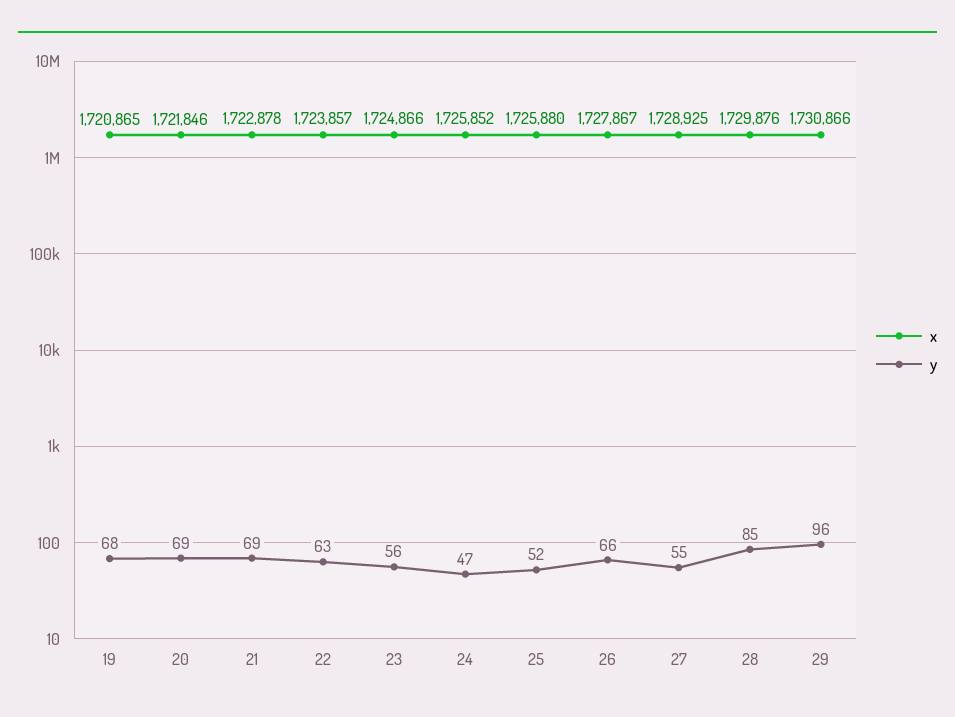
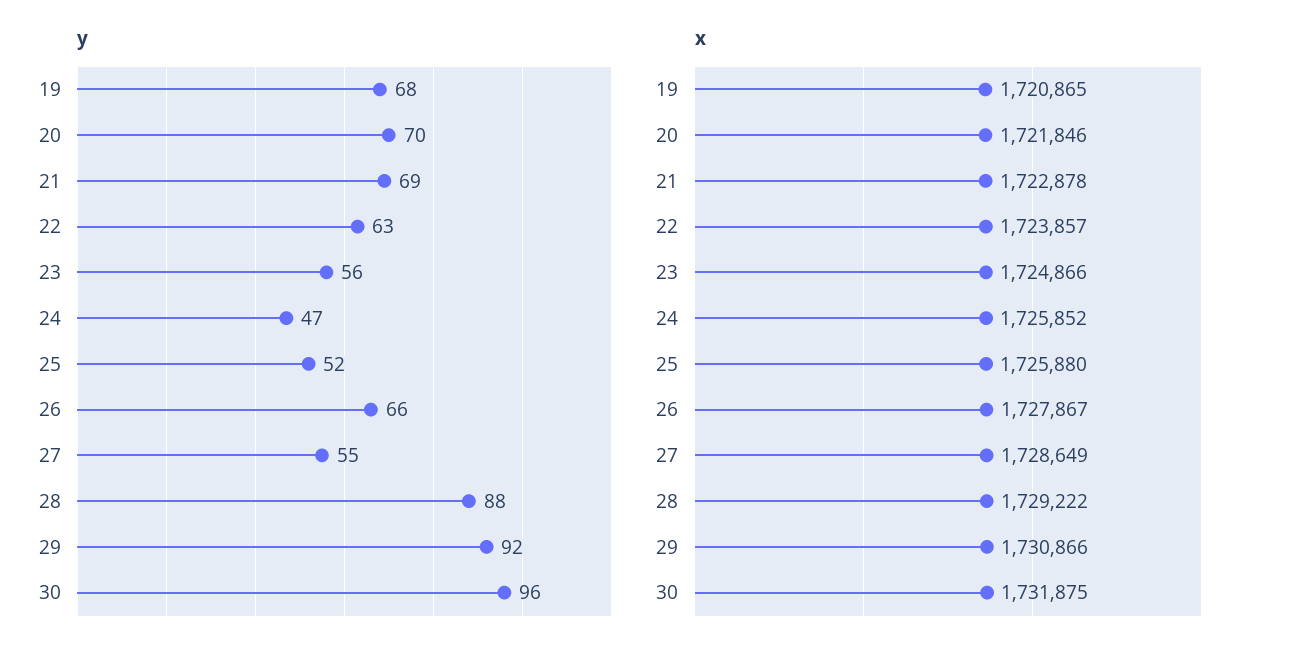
  {
    "x": {
      "19": 1720865,
      "20": 1721846,
      "21": 1722878,
      "22": 1723857,
      "23": 1724866,
      "24": 1725852,
      "25": 1725880,
      "26": 1727867,
-     "27": 1728925,
+     "27": 1728649,
-     "28": 1729876,
+     "28": 1729222,
-     "29": 1730866
+     "29": 1730866,
+     "30": 1731875
    },
    "y": {
      "19": 68,
-     "20": 69,
+     "20": 70,
      "21": 69,
      "22": 63,
      "23": 56,
      "24": 47,
      "25": 52,
      "26": 66,
      "27": 55,
-     "28": 85,
+     "28": 88,
-     "29": 96
+     "29": 92,
+     "30": 96
    }
  }

